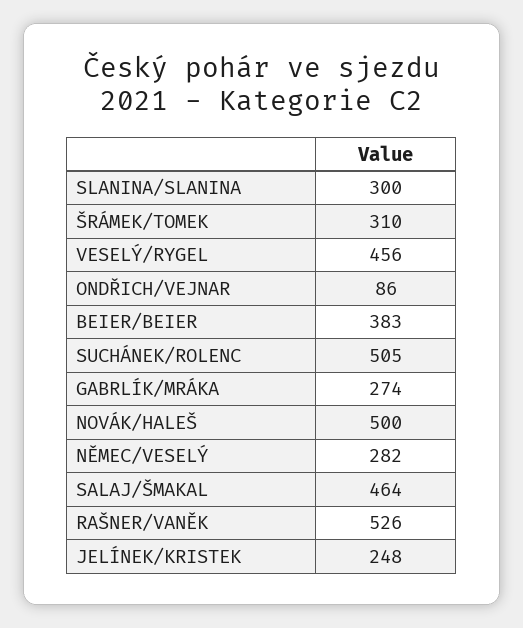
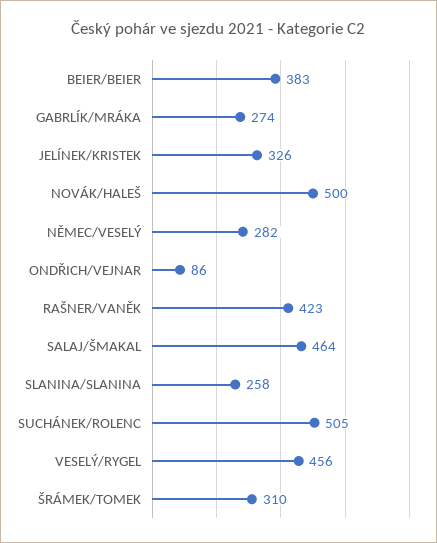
  {
-   "SLANINA/SLANINA": 300,
+   "SLANINA/SLANINA": 258,
    "ŠRÁMEK/TOMEK": 310,
    "VESELÝ/RYGEL": 456,
    "ONDŘICH/VEJNAR": 86,
    "BEIER/BEIER": 383,
    "SUCHÁNEK/ROLENC": 505,
    "GABRLÍK/MRÁKA": 274,
    "NOVÁK/HALEŠ": 500,
    "NĚMEC/VESELÝ": 282,
    "SALAJ/ŠMAKAL": 464,
-   "RAŠNER/VANĚK": 526,
+   "RAŠNER/VANĚK": 423,
-   "JELÍNEK/KRISTEK": 248
+   "JELÍNEK/KRISTEK": 326
  }

